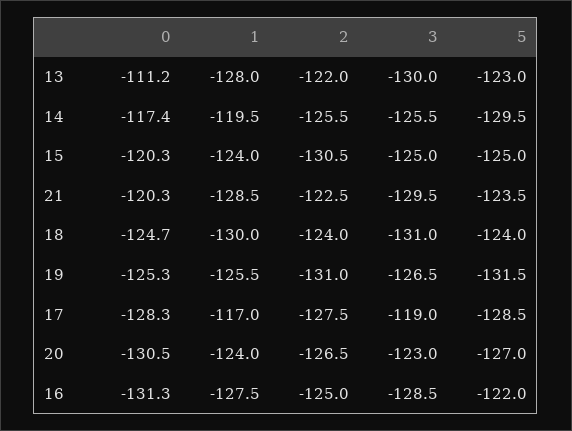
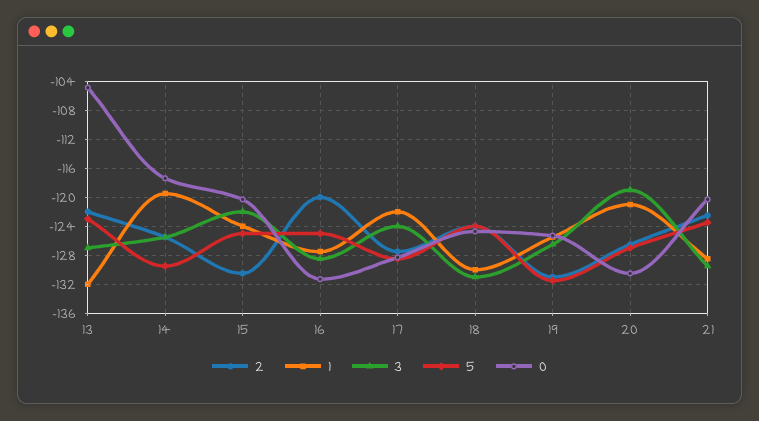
  {
    "0": {
-     "13": -111.2,
+     "13": -105,
      "14": -117.4,
      "15": -120.3,
      "21": -120.3,
      "18": -124.7,
      "19": -125.3,
      "17": -128.3,
      "20": -130.5,
      "16": -131.3
    },
    "1": {
-     "13": -128,
+     "13": -132,
      "14": -119.5,
      "15": -124,
      "21": -128.5,
      "18": -130,
      "19": -125.5,
-     "17": -117,
+     "17": -122,
-     "20": -124,
+     "20": -121,
      "16": -127.5
    },
    "2": {
      "13": -122,
      "14": -125.5,
      "15": -130.5,
      "21": -122.5,
      "18": -124,
      "19": -131,
      "17": -127.5,
      "20": -126.5,
-     "16": -125
+     "16": -120
    },
    "3": {
-     "13": -130,
+     "13": -127,
      "14": -125.5,
-     "15": -125,
+     "15": -122,
      "21": -129.5,
      "18": -131,
      "19": -126.5,
-     "17": -119,
+     "17": -124,
-     "20": -123,
+     "20": -119,
      "16": -128.5
    },
    "5": {
      "13": -123,
      "14": -129.5,
      "15": -125,
      "21": -123.5,
      "18": -124,
      "19": -131.5,
      "17": -128.5,
      "20": -127,
-     "16": -122
+     "16": -125
    }
  }

